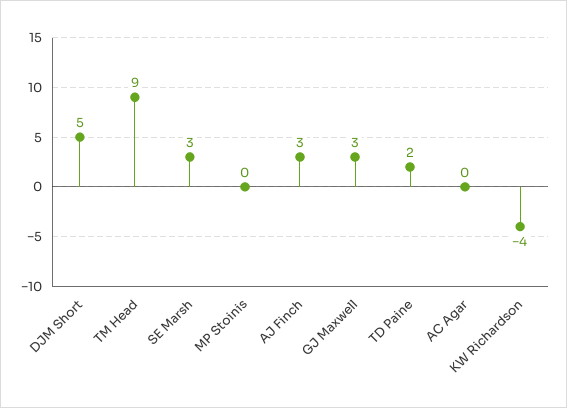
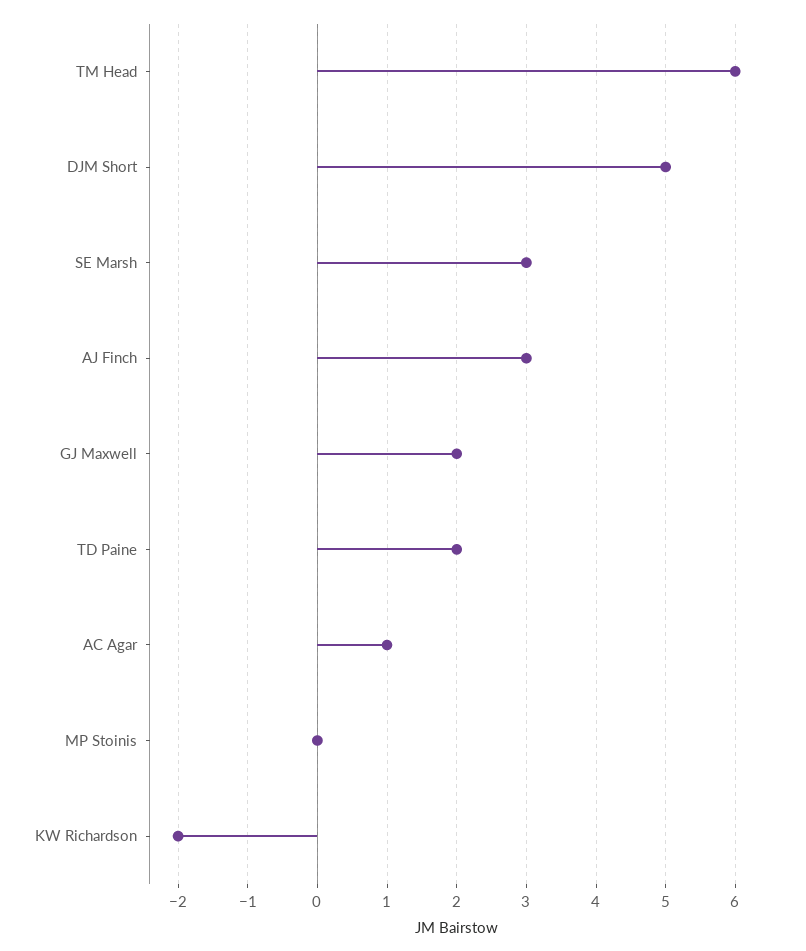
  {
    "DJM Short": 5,
-   "TM Head": 9,
+   "TM Head": 6,
    "SE Marsh": 3,
    "MP Stoinis": 0,
    "AJ Finch": 3,
-   "GJ Maxwell": 3,
+   "GJ Maxwell": 2,
    "TD Paine": 2,
-   "AC Agar": 0,
+   "AC Agar": 1,
-   "KW Richardson": -4
+   "KW Richardson": -2
  }

